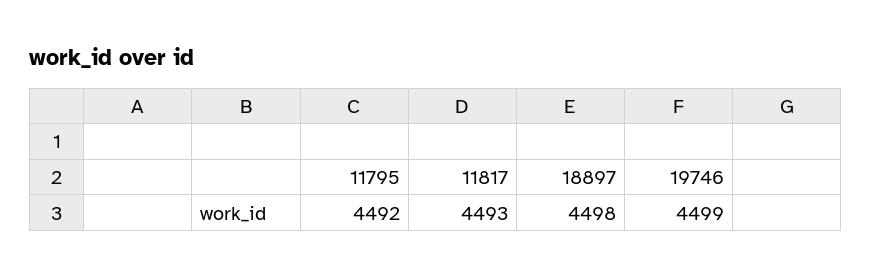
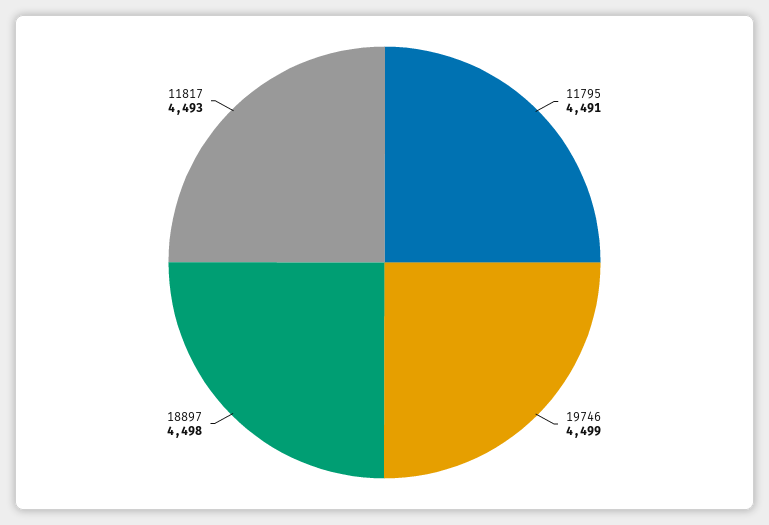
  {
-   "11795": 4492,
+   "11795": 4491,
    "11817": 4493,
    "18897": 4498,
    "19746": 4499
  }

